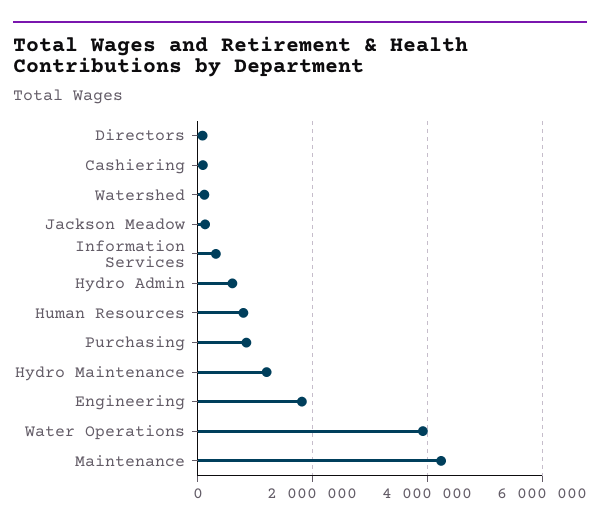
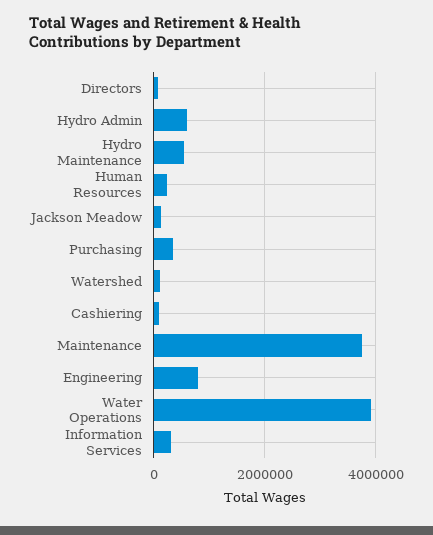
  {
    "Directors": 0,
    "Cashiering": 0,
    "Watershed": 200000,
    "Jackson Meadow": 200000,
    "Information Services": 400000,
    "Hydro Admin": 600000,
-   "Human Resources": 800000,
+   "Human Resources": 200000,
-   "Purchasing": 800000,
+   "Purchasing": 400000,
-   "Hydro Maintenance": 1200000,
+   "Hydro Maintenance": 600000,
-   "Engineering": 1800000,
+   "Engineering": 800000,
    "Water Operations": 4000000,
-   "Maintenance": 4200000
+   "Maintenance": 3800000
  }

